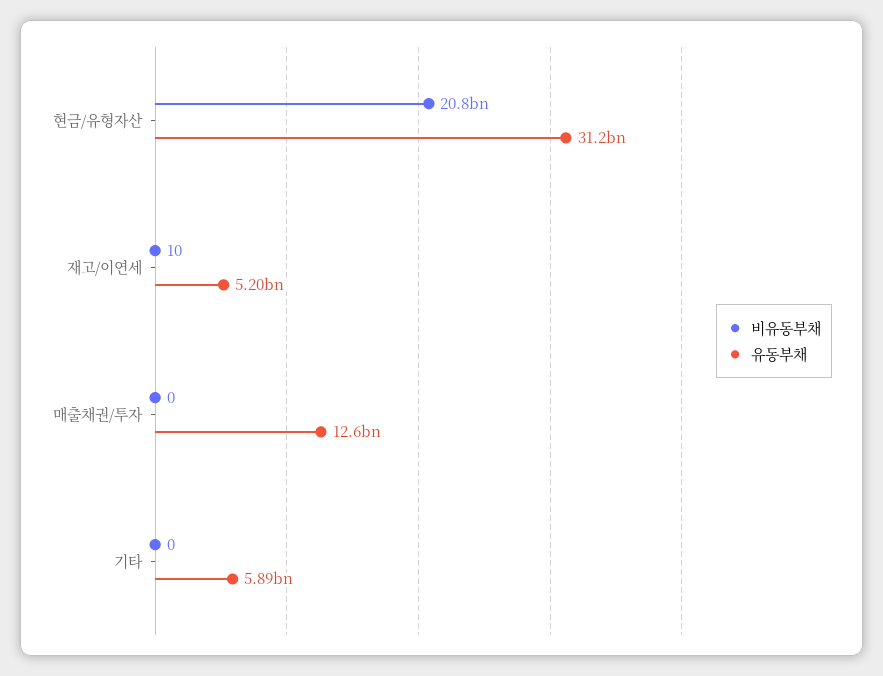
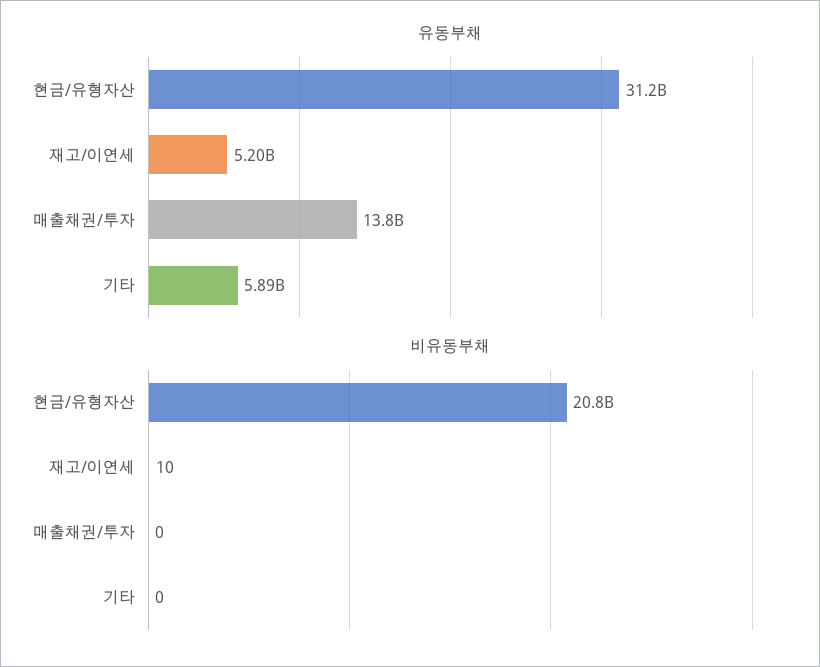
  {
    "비유동부채": {
      "현금/유형자산": 20800000000,
      "재고/이연세": 10,
      "매출채권/투자": 0,
      "기타": 0
    },
    "유동부채": {
      "현금/유형자산": 31200000000,
      "재고/이연세": 5200000000,
-     "매출채권/투자": 12600000000,
+     "매출채권/투자": 13800000000,
      "기타": 5890000000
    }
  }

